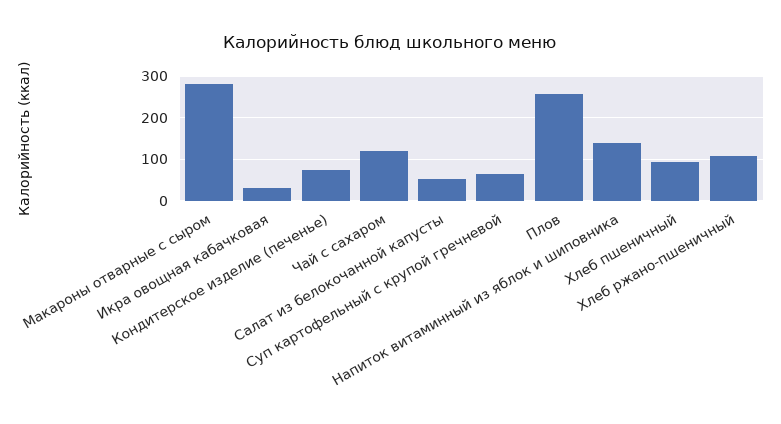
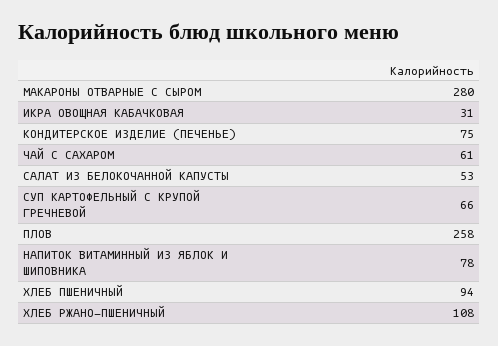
  {
    "Макароны отварные с сыром": 280,
    "Икра овощная кабачковая": 31,
    "Кондитерское изделие (печенье)": 75,
-   "Чай с сахаром": 120,
+   "Чай с сахаром": 61,
    "Салат из белокочанной капусты": 53,
    "Суп картофельный с крупой гречневой": 66,
    "Плов": 258,
-   "Напиток витаминный из яблок и шиповника": 140,
+   "Напиток витаминный из яблок и шиповника": 78,
    "Хлеб пшеничный": 94,
    "Хлеб ржано-пшеничный": 108
  }

